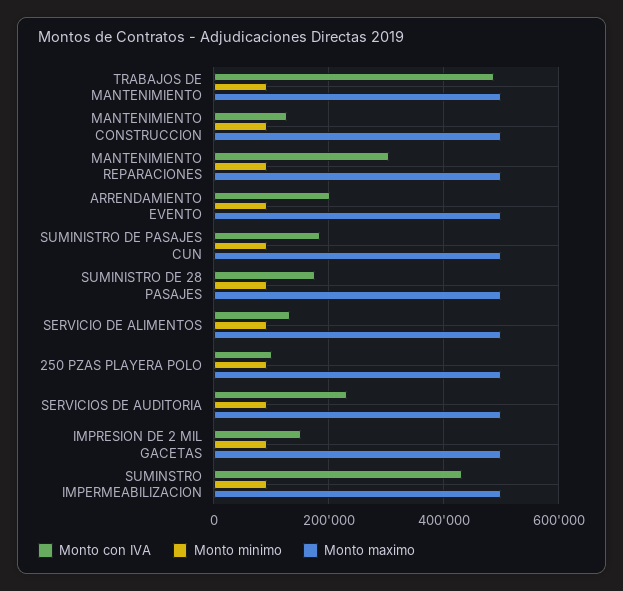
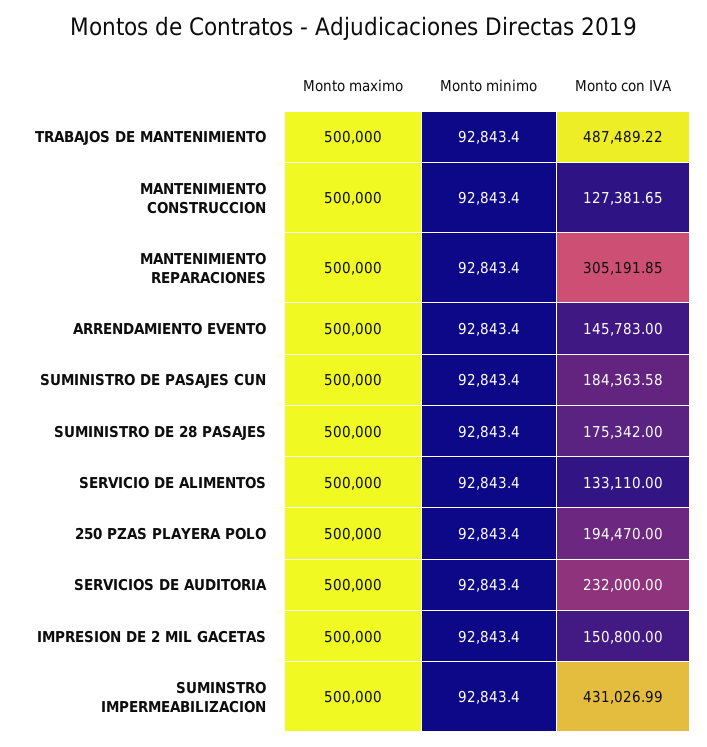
  {
    "Monto con IVA": {
      "TRABAJOS DE MANTENIMIENTO": 487489.22,
      "MANTENIMIENTO CONSTRUCCION": 127381.65,
      "MANTENIMIENTO REPARACIONES": 305191.85,
-     "ARRENDAMIENTO EVENTO": 200000,
+     "ARRENDAMIENTO EVENTO": 145783,
      "SUMINISTRO DE PASAJES CUN": 184363.58,
      "SUMINISTRO DE 28 PASAJES": 175342,
      "SERVICIO DE ALIMENTOS": 133110,
-     "250 PZAS PLAYERA POLO": 100000,
+     "250 PZAS PLAYERA POLO": 194470,
      "SERVICIOS DE AUDITORIA": 232000,
      "IMPRESION DE 2 MIL GACETAS": 150800,
      "SUMINSTRO IMPERMEABILIZACION": 431026.99
    },
    "Monto minimo": {
      "TRABAJOS DE MANTENIMIENTO": 92843.4,
      "MANTENIMIENTO CONSTRUCCION": 92843.4,
      "MANTENIMIENTO REPARACIONES": 92843.4,
      "ARRENDAMIENTO EVENTO": 92843.4,
      "SUMINISTRO DE PASAJES CUN": 92843.4,
      "SUMINISTRO DE 28 PASAJES": 92843.4,
      "SERVICIO DE ALIMENTOS": 92843.4,
      "250 PZAS PLAYERA POLO": 92843.4,
      "SERVICIOS DE AUDITORIA": 92843.4,
      "IMPRESION DE 2 MIL GACETAS": 92843.4,
      "SUMINSTRO IMPERMEABILIZACION": 92843.4
    },
    "Monto maximo": {
      "TRABAJOS DE MANTENIMIENTO": 500000,
      "MANTENIMIENTO CONSTRUCCION": 500000,
      "MANTENIMIENTO REPARACIONES": 500000,
      "ARRENDAMIENTO EVENTO": 500000,
      "SUMINISTRO DE PASAJES CUN": 500000,
      "SUMINISTRO DE 28 PASAJES": 500000,
      "SERVICIO DE ALIMENTOS": 500000,
      "250 PZAS PLAYERA POLO": 500000,
      "SERVICIOS DE AUDITORIA": 500000,
      "IMPRESION DE 2 MIL GACETAS": 500000,
      "SUMINSTRO IMPERMEABILIZACION": 500000
    }
  }

